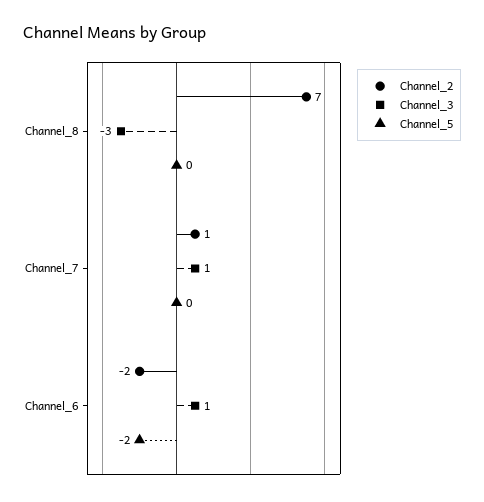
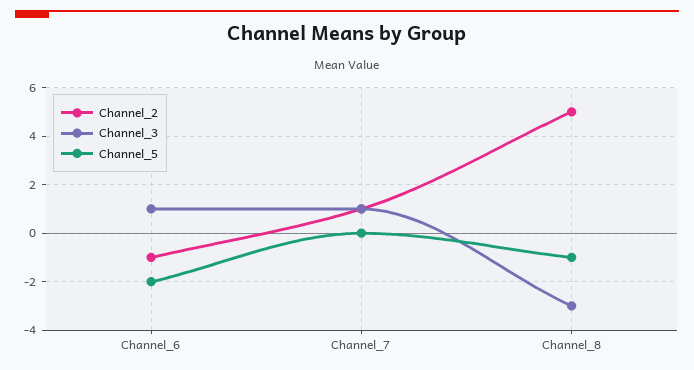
  {
    "Channel_2": {
-     "Channel_8": 7,
+     "Channel_8": 5,
      "Channel_7": 1,
-     "Channel_6": -2
+     "Channel_6": -1
    },
    "Channel_3": {
      "Channel_8": -3,
      "Channel_7": 1,
      "Channel_6": 1
    },
    "Channel_5": {
-     "Channel_8": 0,
+     "Channel_8": -1,
      "Channel_7": 0,
      "Channel_6": -2
    }
  }

